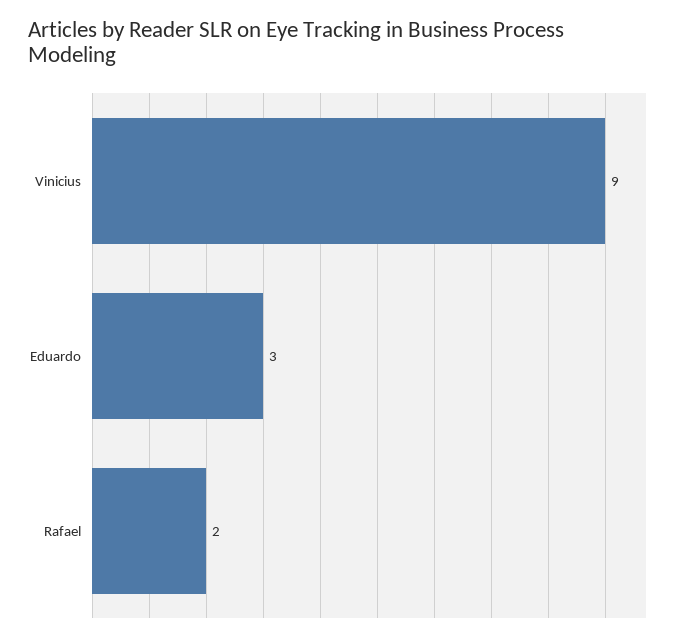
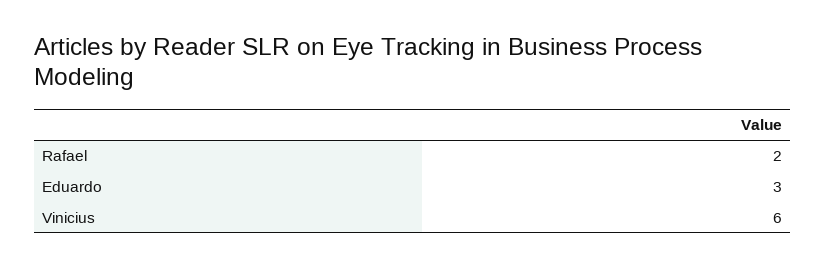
  {
-   "Vinicius": 9,
+   "Vinicius": 6,
    "Eduardo": 3,
    "Rafael": 2
  }

